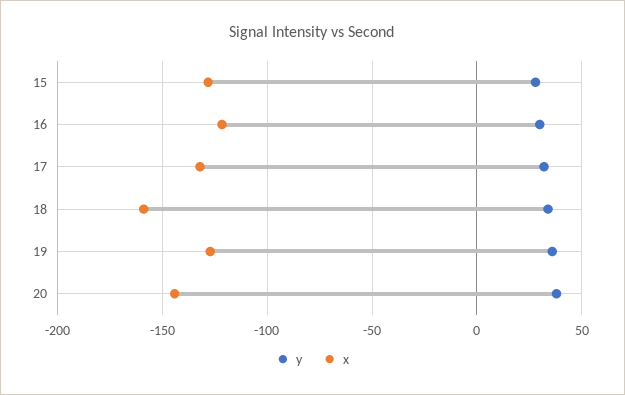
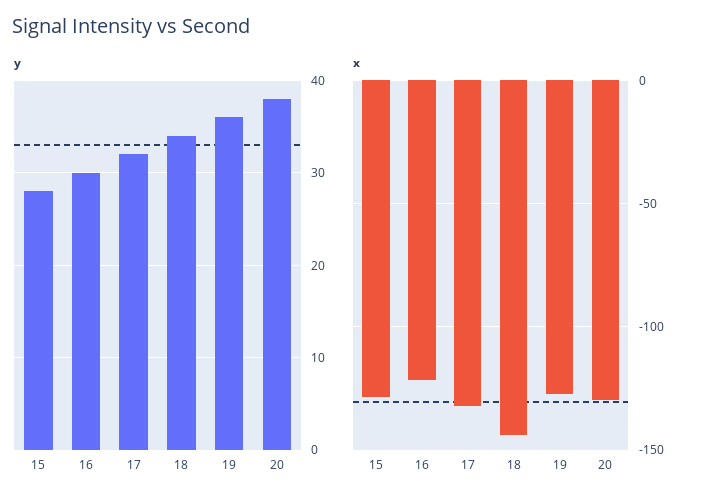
  {
    "y": {
      "15": 28,
      "16": 30,
      "17": 32,
      "18": 34,
      "19": 36,
      "20": 38
    },
    "x": {
      "15": -130,
      "16": -120,
      "17": -130,
-     "18": -160,
+     "18": -145,
      "19": -125,
-     "20": -145
+     "20": -130
    }
  }

